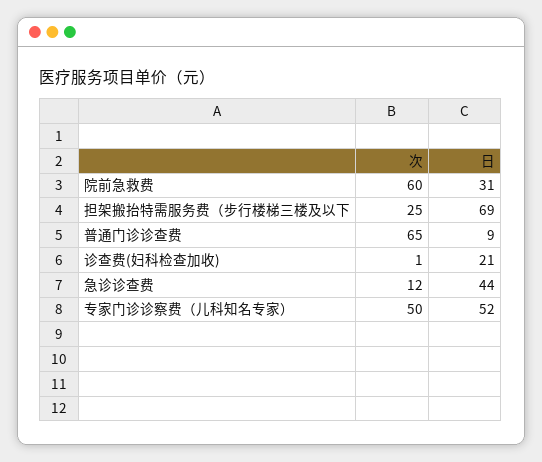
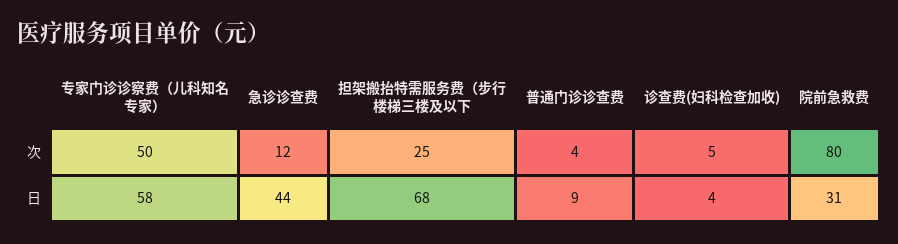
  {
    "次": {
-     "院前急救费": 60,
+     "院前急救费": 80,
      "担架搬抬特需服务费（步行楼梯三楼及以下": 25,
-     "普通门诊诊查费": 65,
+     "普通门诊诊查费": 4,
-     "诊查费(妇科检查加收)": 1,
+     "诊查费(妇科检查加收)": 5,
      "急诊诊查费": 12,
      "专家门诊诊察费（儿科知名专家）": 50
    },
    "日": {
      "院前急救费": 31,
-     "担架搬抬特需服务费（步行楼梯三楼及以下": 69,
+     "担架搬抬特需服务费（步行楼梯三楼及以下": 68,
      "普通门诊诊查费": 9,
-     "诊查费(妇科检查加收)": 21,
+     "诊查费(妇科检查加收)": 4,
      "急诊诊查费": 44,
-     "专家门诊诊察费（儿科知名专家）": 52
+     "专家门诊诊察费（儿科知名专家）": 58
    }
  }

